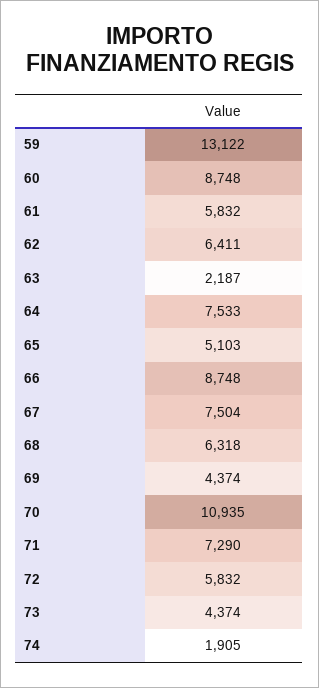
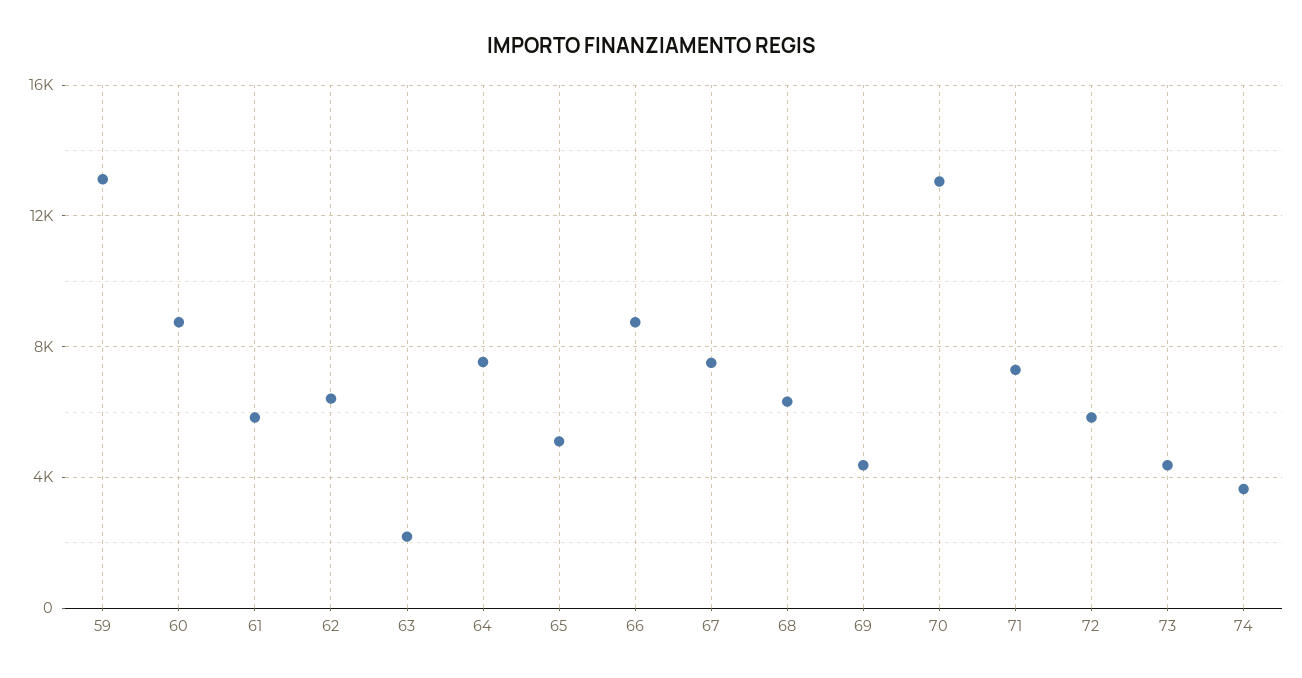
  {
    "59": 13122,
    "60": 8748,
    "61": 5832,
    "62": 6411,
    "63": 2187,
    "64": 7533,
    "65": 5103,
    "66": 8748,
    "67": 7504,
    "68": 6318,
    "69": 4374,
-   "70": 10935,
+   "70": 13000,
    "71": 7290,
    "72": 5832,
    "73": 4374,
-   "74": 1905
+   "74": 3500
  }

